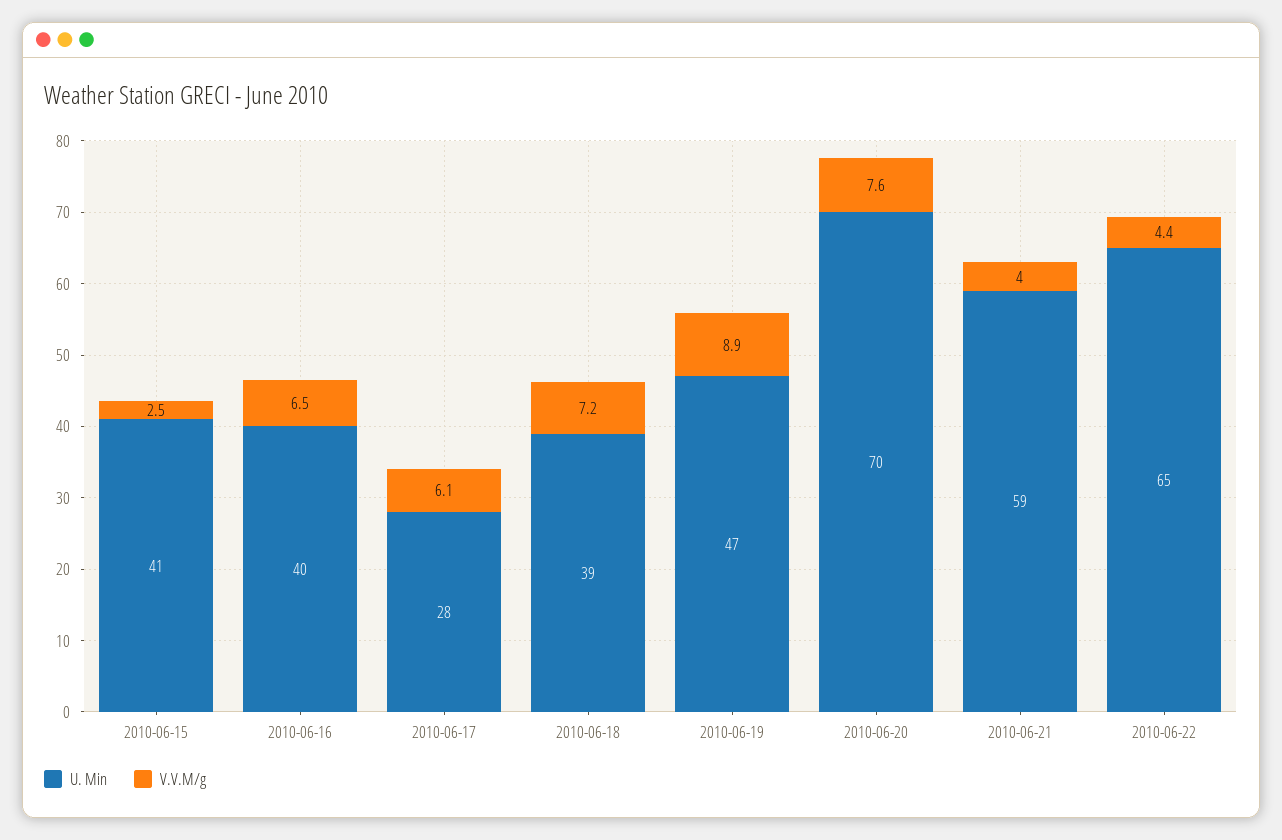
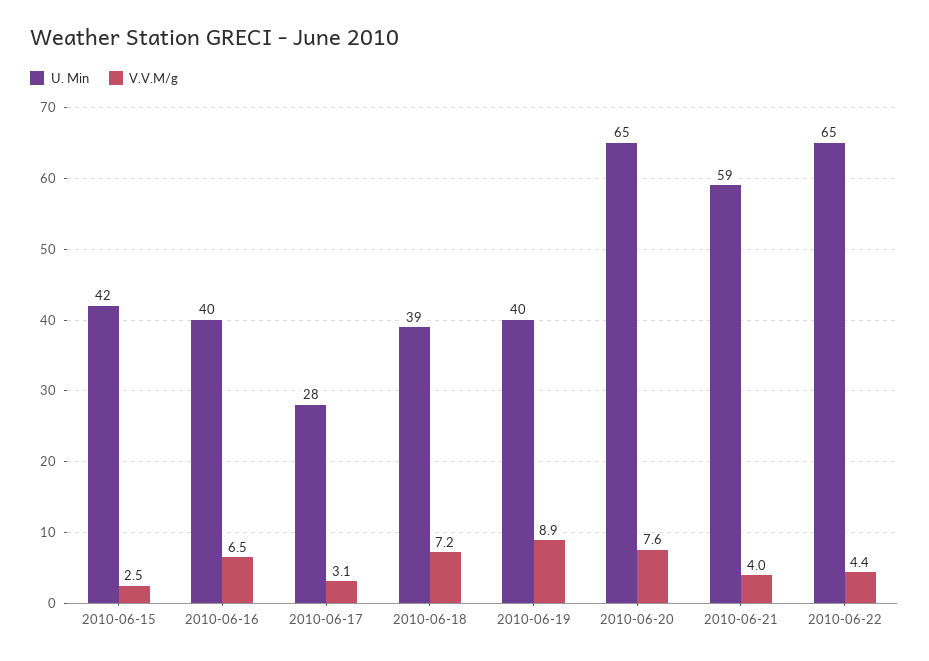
  {
    "U. Min": {
-     "2010-06-15": 41,
+     "2010-06-15": 42,
      "2010-06-16": 40,
      "2010-06-17": 28,
      "2010-06-18": 39,
-     "2010-06-19": 47,
+     "2010-06-19": 40,
-     "2010-06-20": 70,
+     "2010-06-20": 65,
      "2010-06-21": 59,
      "2010-06-22": 65
    },
    "V.V.M/g": {
      "2010-06-15": 2.5,
      "2010-06-16": 6.5,
-     "2010-06-17": 6.1,
+     "2010-06-17": 3.1,
      "2010-06-18": 7.2,
      "2010-06-19": 8.9,
      "2010-06-20": 7.6,
      "2010-06-21": 4,
      "2010-06-22": 4.4
    }
  }

